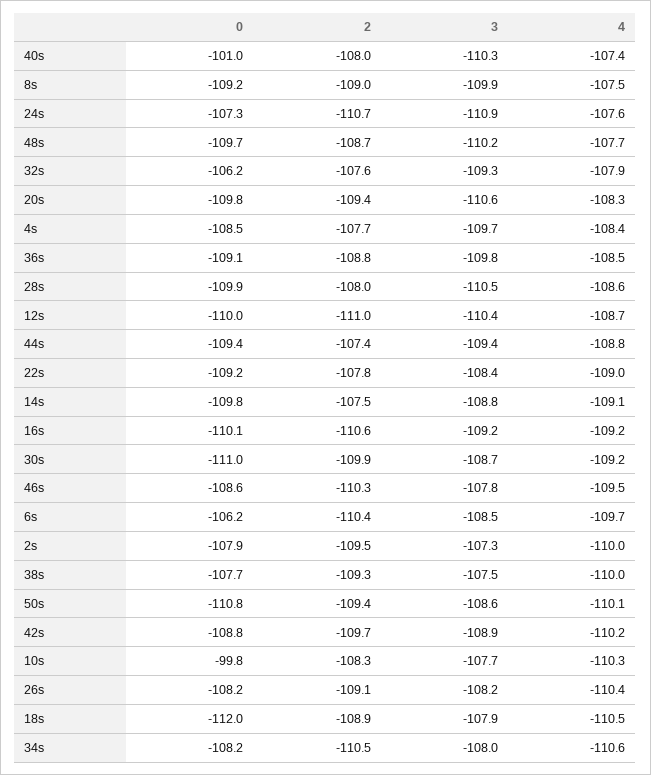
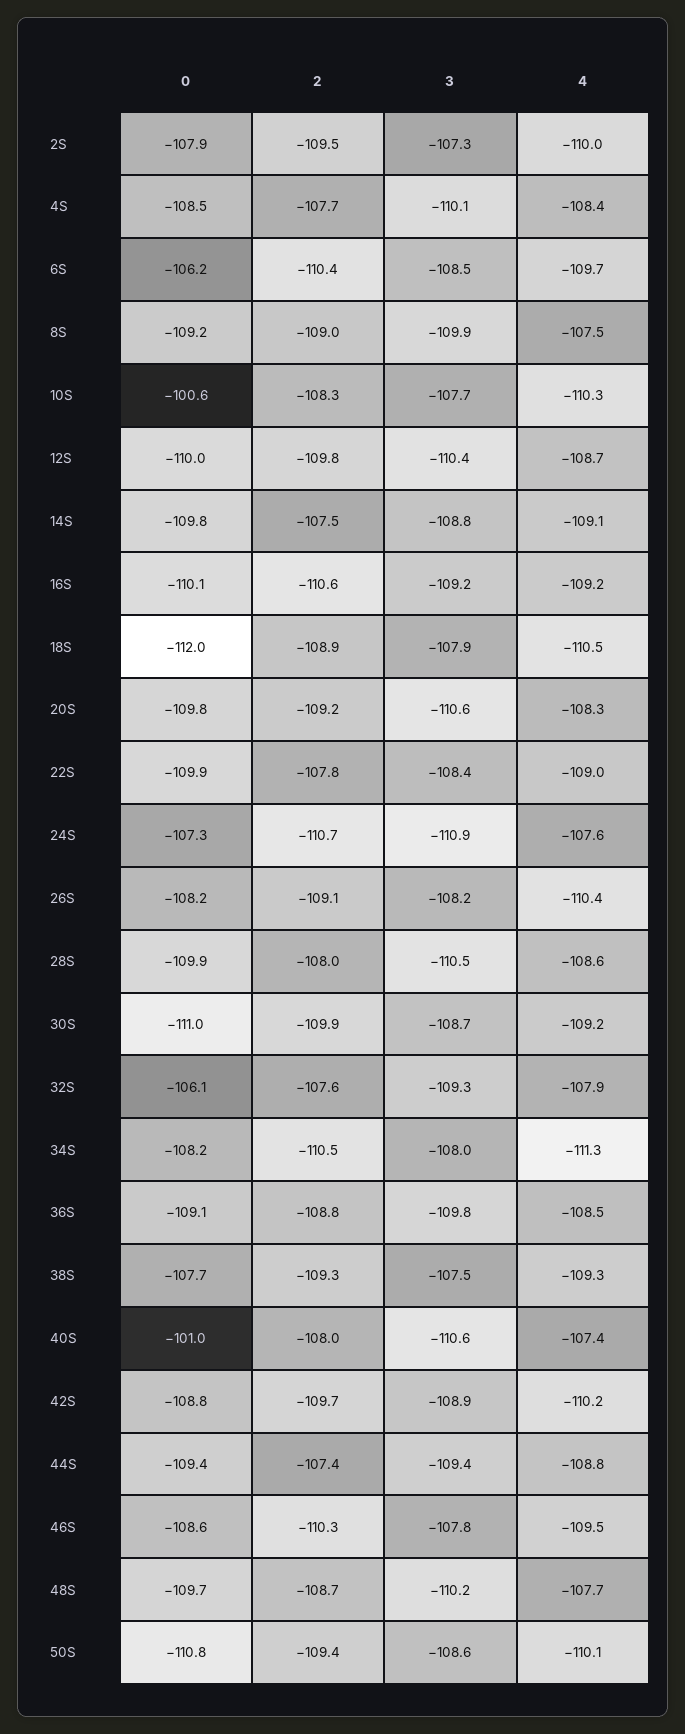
  {
    "0": {
      "40s": -101,
      "8s": -109.2,
      "24s": -107.3,
      "48s": -109.7,
-     "32s": -106.2,
+     "32s": -106.1,
      "20s": -109.8,
      "4s": -108.5,
      "36s": -109.1,
      "28s": -109.9,
      "12s": -110,
      "44s": -109.4,
-     "22s": -109.2,
+     "22s": -109.9,
      "14s": -109.8,
      "16s": -110.1,
      "30s": -111,
      "46s": -108.6,
      "6s": -106.2,
      "2s": -107.9,
      "38s": -107.7,
      "50s": -110.8,
      "42s": -108.8,
-     "10s": -99.8,
+     "10s": -100.6,
      "26s": -108.2,
      "18s": -112,
      "34s": -108.2
    },
    "2": {
      "40s": -108,
      "8s": -109,
      "24s": -110.7,
      "48s": -108.7,
      "32s": -107.6,
-     "20s": -109.4,
+     "20s": -109.2,
      "4s": -107.7,
      "36s": -108.8,
      "28s": -108,
-     "12s": -111,
+     "12s": -109.8,
      "44s": -107.4,
      "22s": -107.8,
      "14s": -107.5,
      "16s": -110.6,
      "30s": -109.9,
      "46s": -110.3,
      "6s": -110.4,
      "2s": -109.5,
      "38s": -109.3,
      "50s": -109.4,
      "42s": -109.7,
      "10s": -108.3,
      "26s": -109.1,
      "18s": -108.9,
      "34s": -110.5
    },
    "3": {
-     "40s": -110.3,
+     "40s": -110.6,
      "8s": -109.9,
      "24s": -110.9,
      "48s": -110.2,
      "32s": -109.3,
      "20s": -110.6,
-     "4s": -109.7,
+     "4s": -110.1,
      "36s": -109.8,
      "28s": -110.5,
      "12s": -110.4,
      "44s": -109.4,
      "22s": -108.4,
      "14s": -108.8,
      "16s": -109.2,
      "30s": -108.7,
      "46s": -107.8,
      "6s": -108.5,
      "2s": -107.3,
      "38s": -107.5,
      "50s": -108.6,
      "42s": -108.9,
      "10s": -107.7,
      "26s": -108.2,
      "18s": -107.9,
      "34s": -108
    },
    "4": {
      "40s": -107.4,
      "8s": -107.5,
      "24s": -107.6,
      "48s": -107.7,
      "32s": -107.9,
      "20s": -108.3,
      "4s": -108.4,
      "36s": -108.5,
      "28s": -108.6,
      "12s": -108.7,
      "44s": -108.8,
      "22s": -109,
      "14s": -109.1,
      "16s": -109.2,
      "30s": -109.2,
      "46s": -109.5,
      "6s": -109.7,
      "2s": -110,
-     "38s": -110,
+     "38s": -109.3,
      "50s": -110.1,
      "42s": -110.2,
      "10s": -110.3,
      "26s": -110.4,
      "18s": -110.5,
-     "34s": -110.6
+     "34s": -111.3
    }
  }

